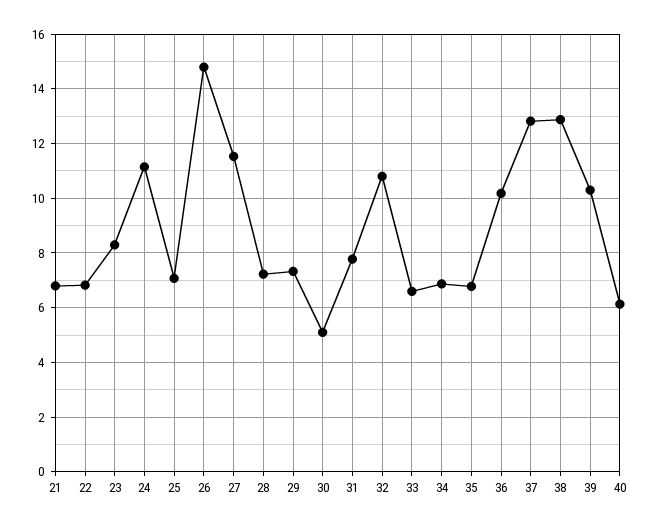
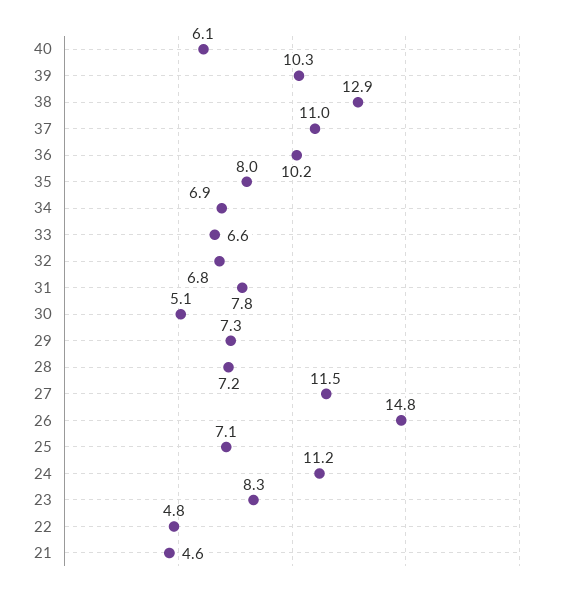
  {
-   "21": 6.75,
+   "21": 4.6,
-   "22": 6.75,
+   "22": 4.8,
    "23": 8.3,
    "24": 11.2,
    "25": 7.1,
    "26": 14.8,
    "27": 11.5,
    "28": 7.2,
    "29": 7.3,
    "30": 5.1,
    "31": 7.8,
-   "32": 10.75,
+   "32": 6.8,
    "33": 6.6,
    "34": 6.9,
-   "35": 6.75,
+   "35": 8,
    "36": 10.2,
-   "37": 12.75,
+   "37": 11,
    "38": 12.9,
    "39": 10.3,
    "40": 6.1
  }

